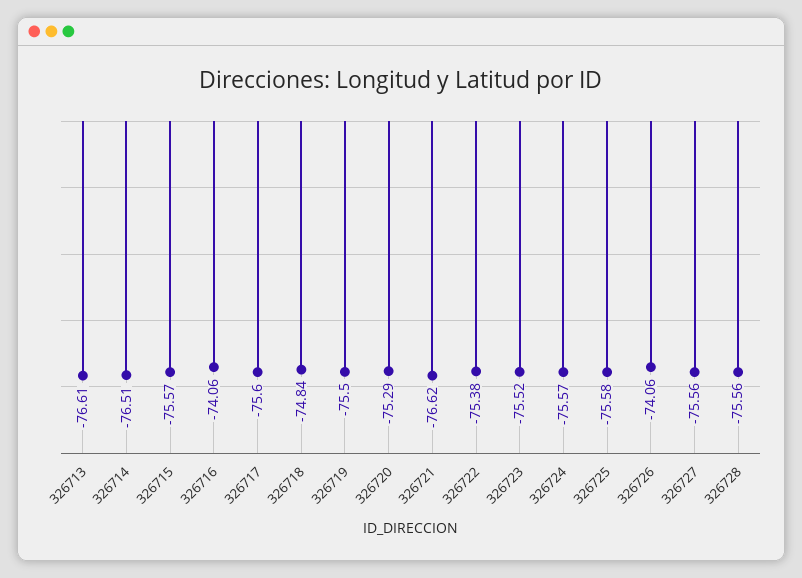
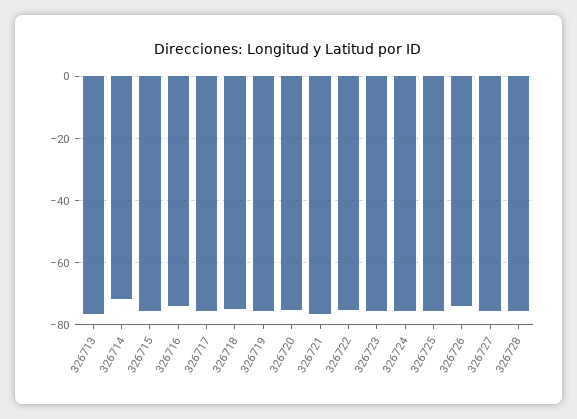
  {
    "326713": -76.61,
-   "326714": -76.51,
+   "326714": -72,
    "326715": -75.57,
    "326716": -74.06,
    "326717": -75.6,
    "326718": -74.84,
    "326719": -75.5,
    "326720": -75.29,
    "326721": -76.62,
    "326722": -75.38,
    "326723": -75.52,
    "326724": -75.57,
    "326725": -75.58,
    "326726": -74.06,
    "326727": -75.56,
    "326728": -75.56
  }

